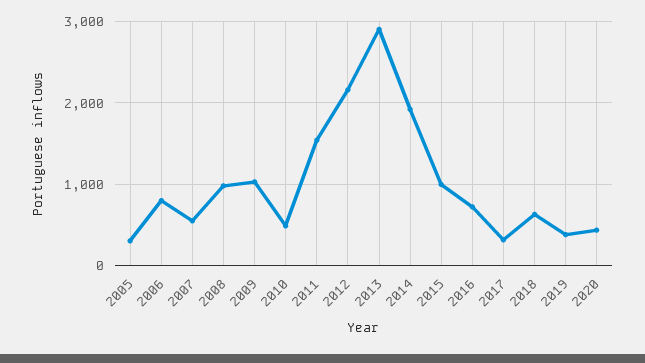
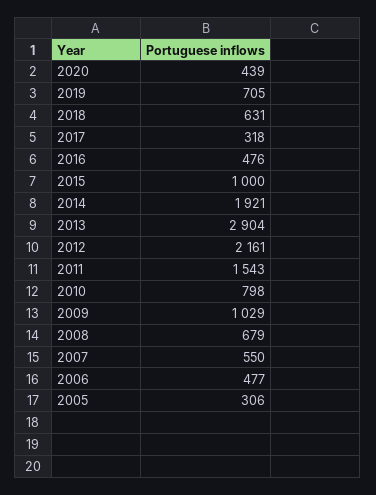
  {
    "2005": 306,
-   "2006": 800,
+   "2006": 477,
    "2007": 550,
-   "2008": 1000,
+   "2008": 679,
    "2009": 1029,
-   "2010": 500,
+   "2010": 798,
    "2011": 1543,
    "2012": 2161,
    "2013": 2904,
    "2014": 1921,
    "2015": 1000,
-   "2016": 700,
+   "2016": 476,
    "2017": 318,
    "2018": 631,
-   "2019": 400,
+   "2019": 705,
    "2020": 439
  }

